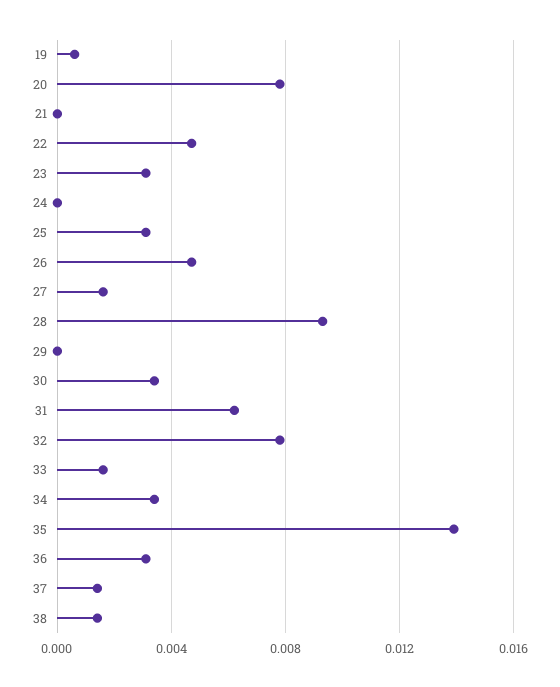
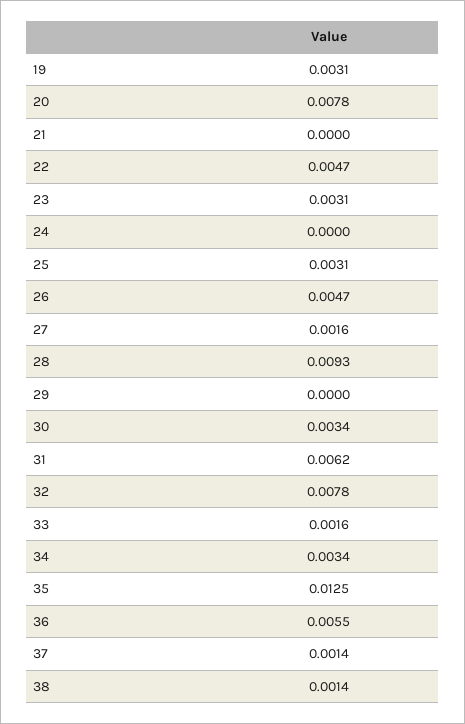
  {
-   "19": 0.0005,
+   "19": 0.0031,
    "20": 0.0078,
    "21": 0,
    "22": 0.0047,
    "23": 0.0031,
    "24": 0,
    "25": 0.0031,
    "26": 0.0047,
    "27": 0.0016,
    "28": 0.0093,
    "29": 0,
    "30": 0.0034,
    "31": 0.0062,
    "32": 0.0078,
    "33": 0.0016,
    "34": 0.0034,
-   "35": 0.014,
+   "35": 0.0125,
-   "36": 0.003,
+   "36": 0.0055,
    "37": 0.0014,
    "38": 0.0014
  }

